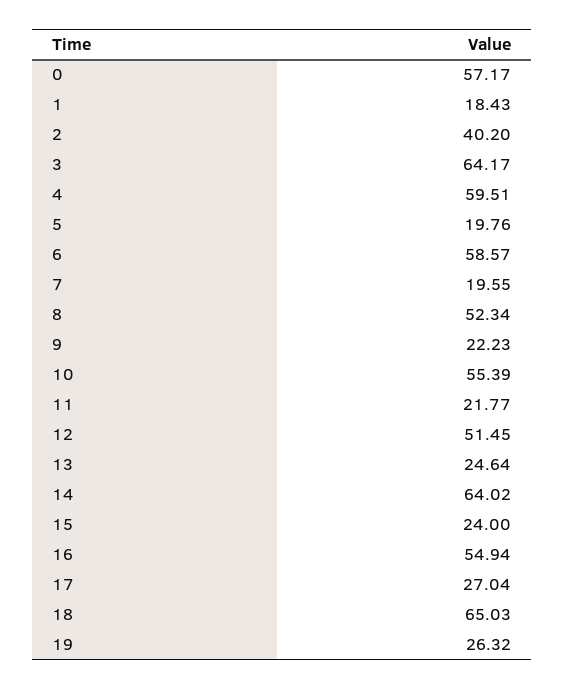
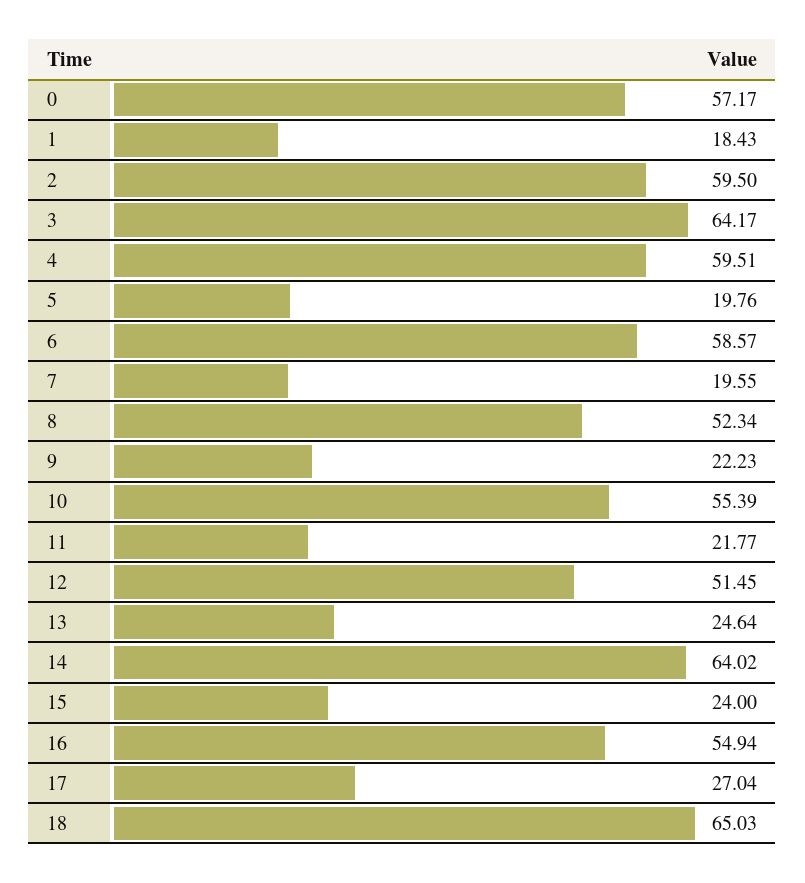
  {
    "0": 57.17,
    "1": 18.43,
-   "2": 40.2,
+   "2": 59.5,
    "3": 64.17,
    "4": 59.51,
    "5": 19.76,
    "6": 58.57,
    "7": 19.55,
    "8": 52.34,
    "9": 22.23,
    "10": 55.39,
    "11": 21.77,
    "12": 51.45,
    "13": 24.64,
    "14": 64.02,
    "15": 24,
    "16": 54.94,
    "17": 27.04,
-   "18": 65.03,
+   "18": 65.03
-   "19": 26.32
  }

